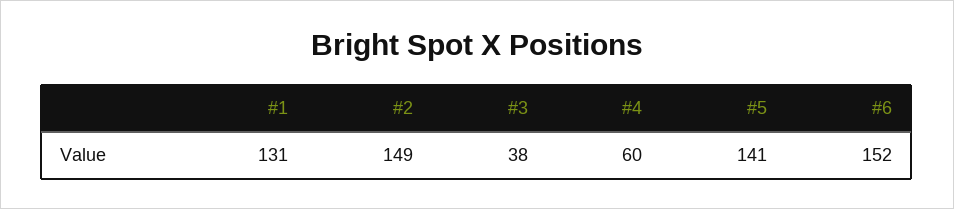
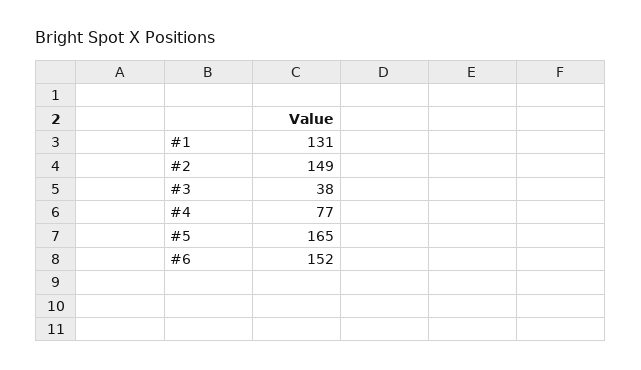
  {
    "#1": 131,
    "#2": 149,
    "#3": 38,
-   "#4": 60,
+   "#4": 77,
-   "#5": 141,
+   "#5": 165,
    "#6": 152
  }

